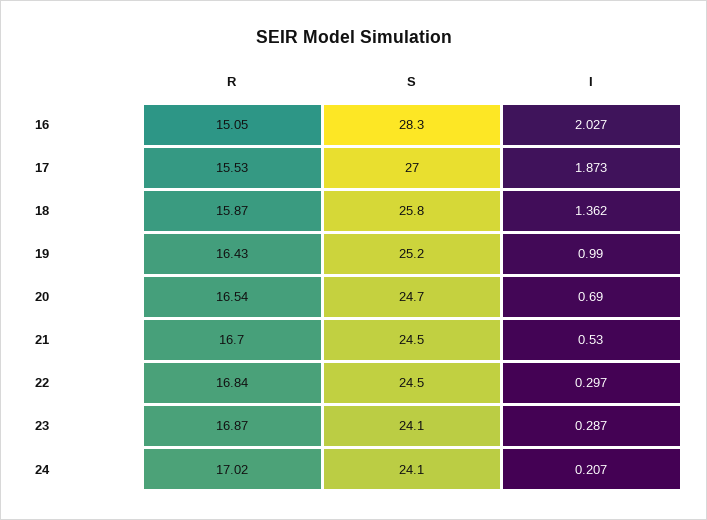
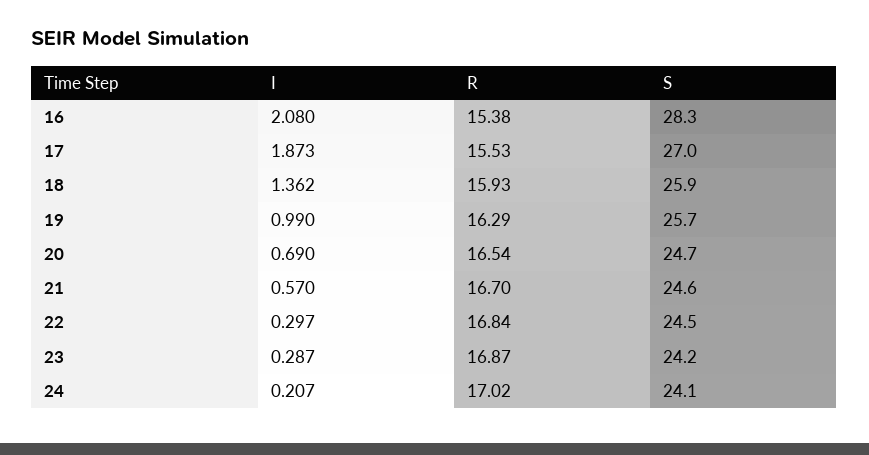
  {
    "R": {
-     "16": 15.05,
+     "16": 15.38,
      "17": 15.53,
-     "18": 15.87,
+     "18": 15.93,
-     "19": 16.43,
+     "19": 16.29,
      "20": 16.54,
      "21": 16.7,
      "22": 16.84,
      "23": 16.87,
      "24": 17.02
    },
    "S": {
      "16": 28.3,
      "17": 27,
-     "18": 25.8,
+     "18": 25.9,
-     "19": 25.2,
+     "19": 25.7,
      "20": 24.7,
-     "21": 24.5,
+     "21": 24.6,
      "22": 24.5,
-     "23": 24.1,
+     "23": 24.2,
      "24": 24.1
    },
    "I": {
-     "16": 2.027,
+     "16": 2.08,
      "17": 1.873,
      "18": 1.362,
      "19": 0.99,
      "20": 0.69,
-     "21": 0.53,
+     "21": 0.57,
      "22": 0.297,
      "23": 0.287,
      "24": 0.207
    }
  }

